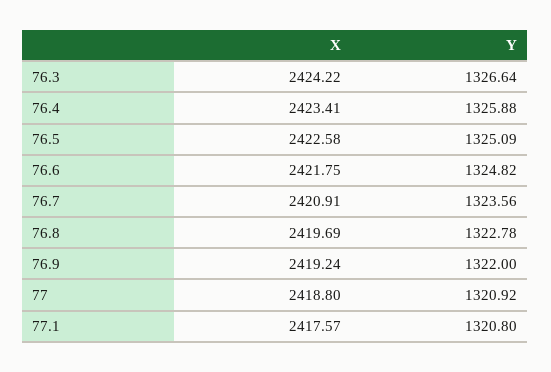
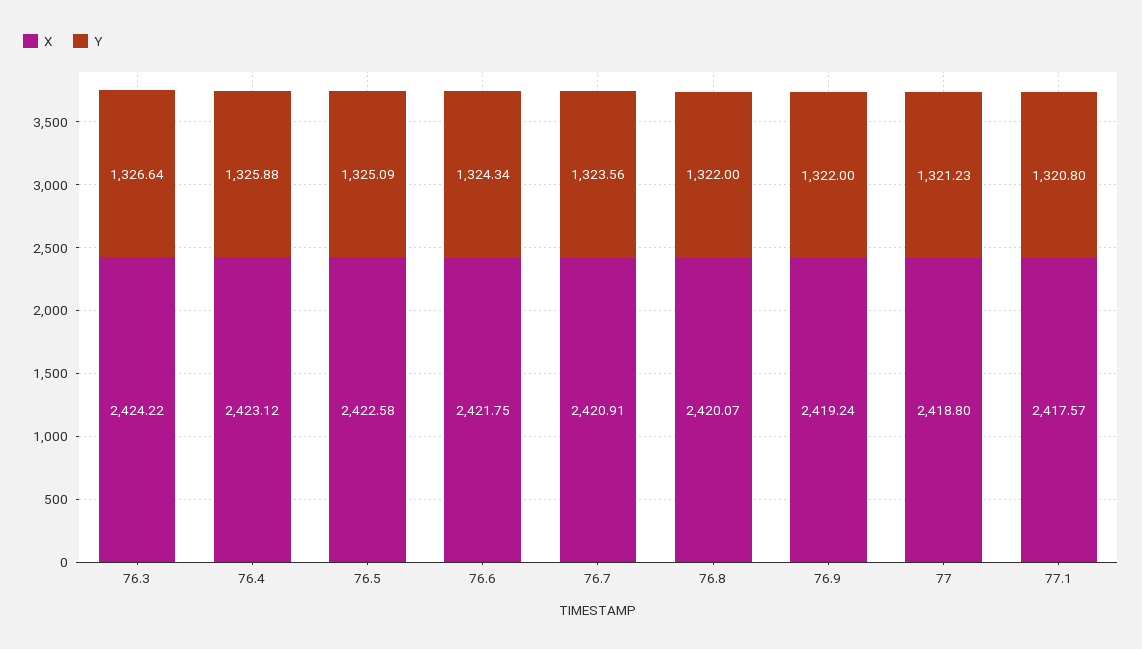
  {
    "X": {
      "76.3": 2424.22,
-     "76.4": 2423.41,
+     "76.4": 2423.12,
      "76.5": 2422.58,
      "76.6": 2421.75,
      "76.7": 2420.91,
-     "76.8": 2419.69,
+     "76.8": 2420.07,
      "76.9": 2419.24,
      "77": 2418.8,
      "77.1": 2417.57
    },
    "Y": {
      "76.3": 1326.64,
      "76.4": 1325.88,
      "76.5": 1325.09,
-     "76.6": 1324.82,
+     "76.6": 1324.34,
      "76.7": 1323.56,
-     "76.8": 1322.78,
+     "76.8": 1322,
      "76.9": 1322,
-     "77": 1320.92,
+     "77": 1321.23,
      "77.1": 1320.8
    }
  }

